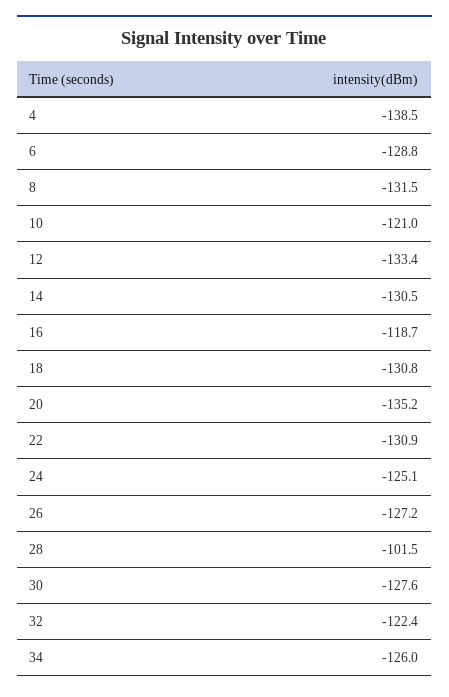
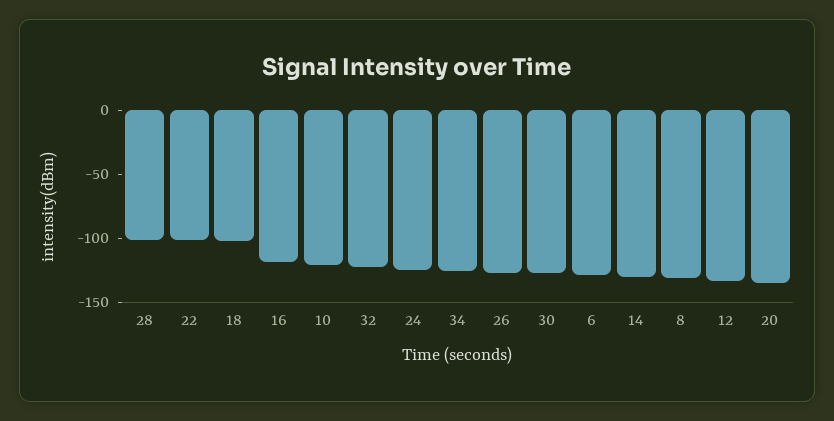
  {
-   "4": -138.5,
    "6": -128.8,
    "8": -131.5,
    "10": -121,
    "12": -133.4,
    "14": -130.5,
    "16": -118.7,
-   "18": -130.8,
+   "18": -100,
    "20": -135.2,
-   "22": -130.9,
+   "22": -100,
    "24": -125.1,
    "26": -127.2,
    "28": -101.5,
    "30": -127.6,
    "32": -122.4,
    "34": -126
  }

